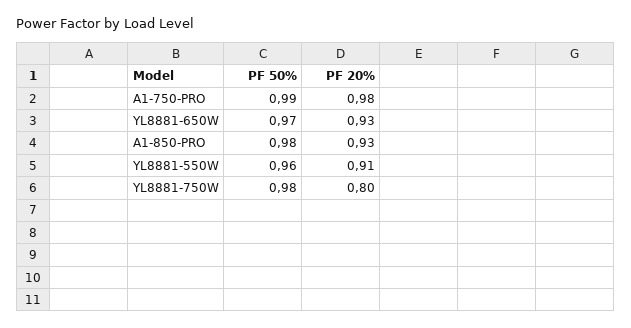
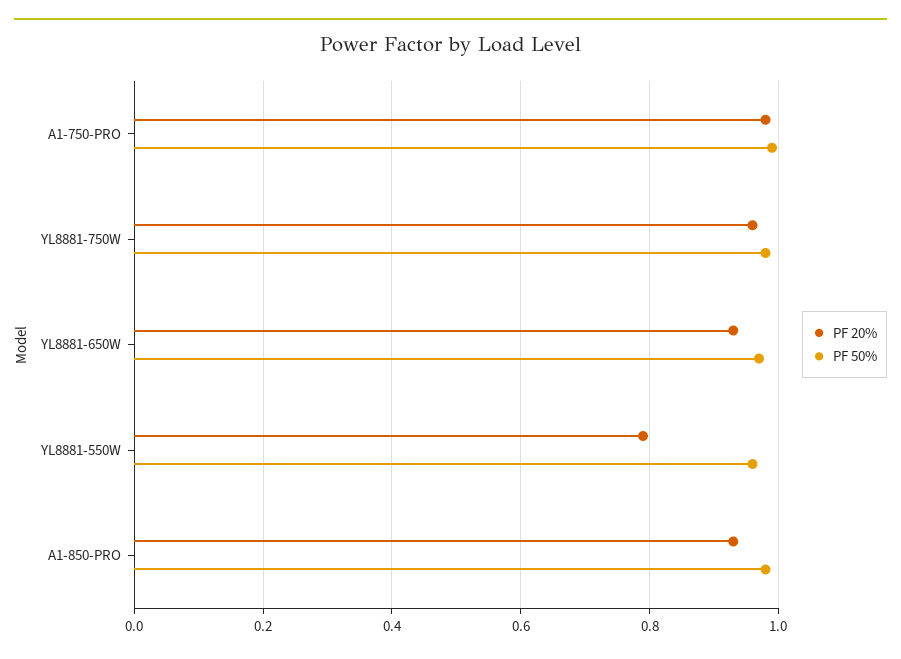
  {
    "PF 50%": {
      "A1-750-PRO": 0.99,
      "YL8881-650W": 0.97,
      "A1-850-PRO": 0.98,
      "YL8881-550W": 0.96,
      "YL8881-750W": 0.98
    },
    "PF 20%": {
      "A1-750-PRO": 0.98,
      "YL8881-650W": 0.93,
      "A1-850-PRO": 0.93,
-     "YL8881-550W": 0.91,
+     "YL8881-550W": 0.8,
-     "YL8881-750W": 0.8
+     "YL8881-750W": 0.95
    }
  }

